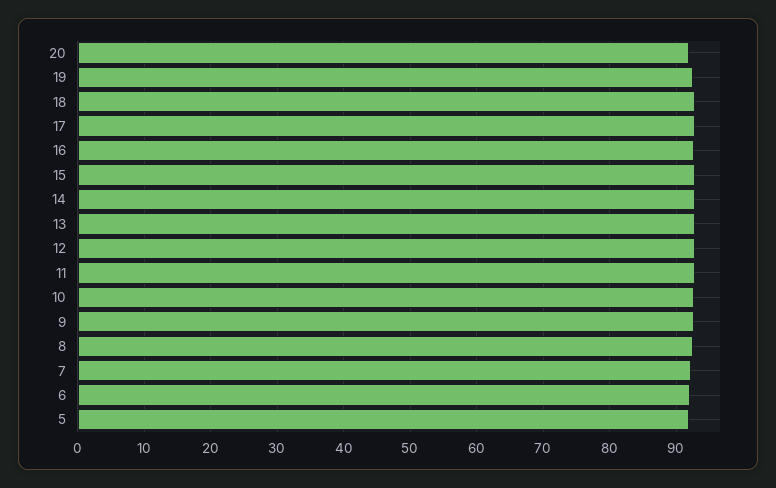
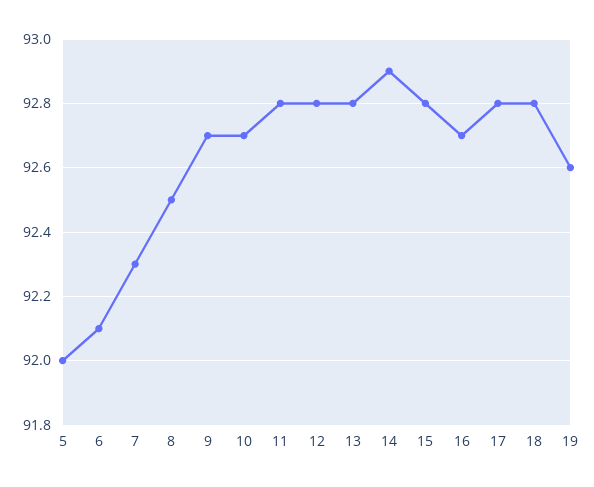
  {
-   "20": 92,
    "19": 92.6,
    "18": 92.8,
    "17": 92.8,
    "16": 92.7,
    "15": 92.8,
    "14": 92.9,
    "13": 92.8,
    "12": 92.8,
    "11": 92.8,
    "10": 92.7,
    "9": 92.7,
    "8": 92.5,
    "7": 92.3,
    "6": 92.1,
    "5": 92
  }

